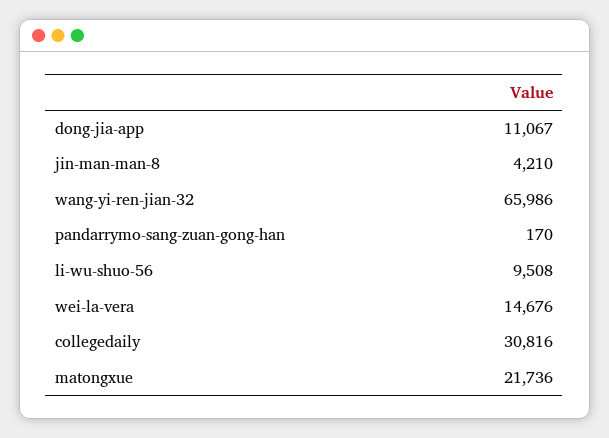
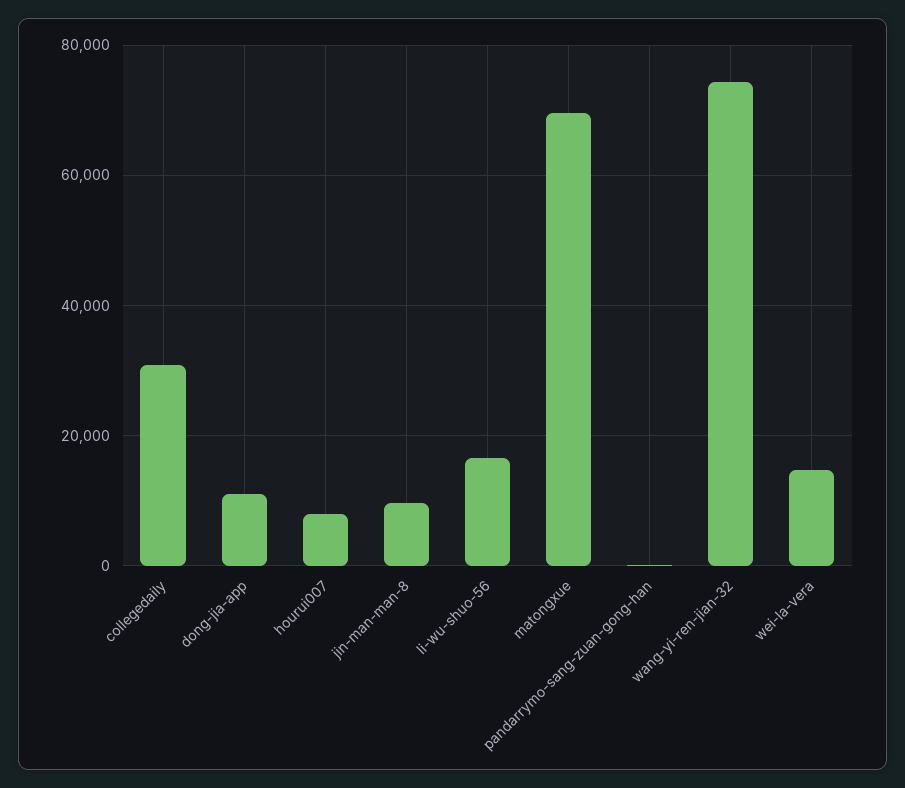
  {
    "dong-jia-app": 11067,
-   "jin-man-man-8": 4210,
+   "jin-man-man-8": 10000,
-   "wang-yi-ren-jian-32": 65986,
+   "wang-yi-ren-jian-32": 74000,
    "pandarrymo-sang-zuan-gong-han": 170,
-   "li-wu-shuo-56": 9508,
+   "li-wu-shuo-56": 16000,
    "wei-la-vera": 14676,
    "collegedaily": 30816,
-   "matongxue": 21736
+   "matongxue": 70000,
+   "hourui007": 8000
  }

